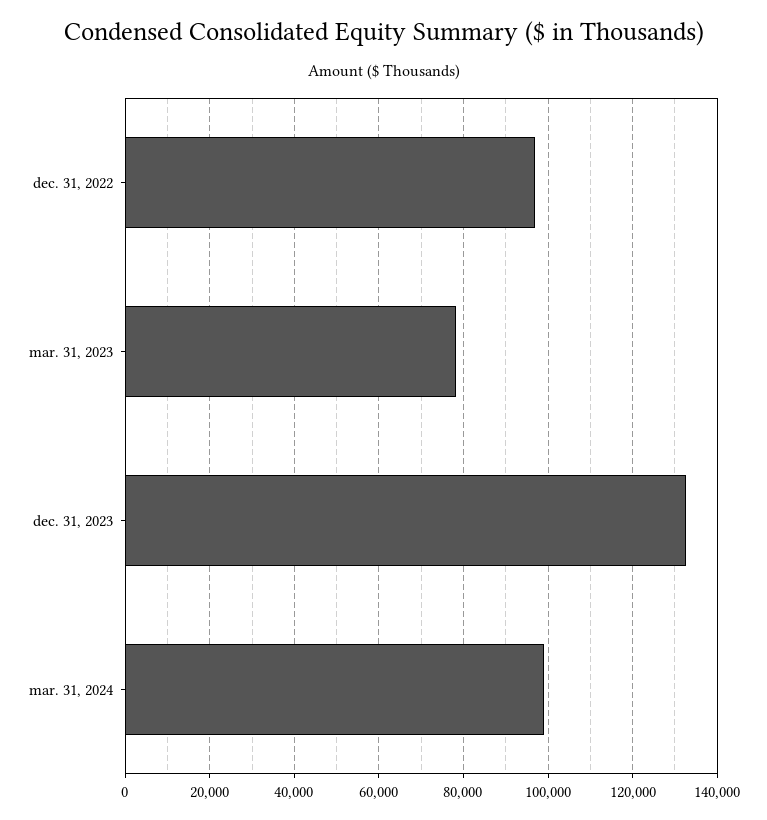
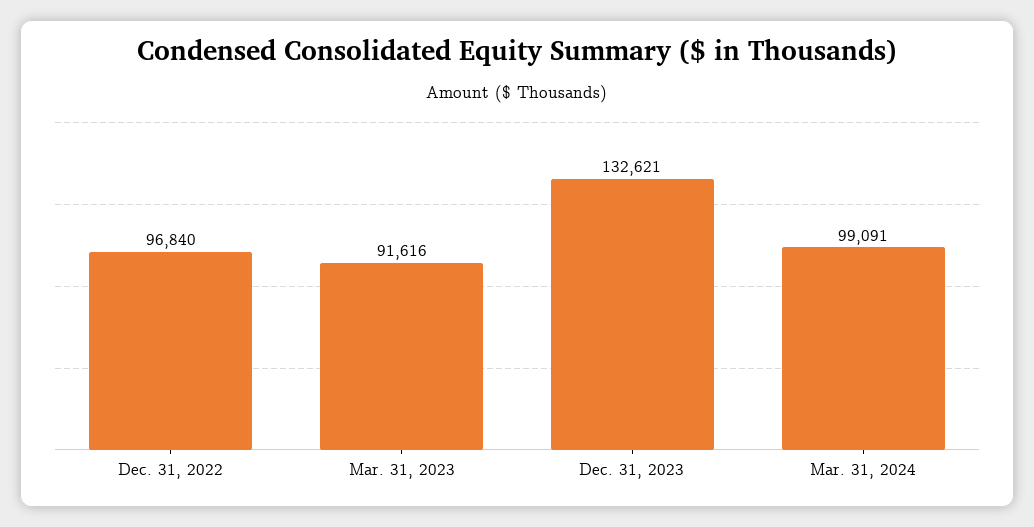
  {
    "dec. 31, 2022": 96840,
-   "mar. 31, 2023": 78000,
+   "mar. 31, 2023": 91616,
    "dec. 31, 2023": 132621,
    "mar. 31, 2024": 99091
  }

